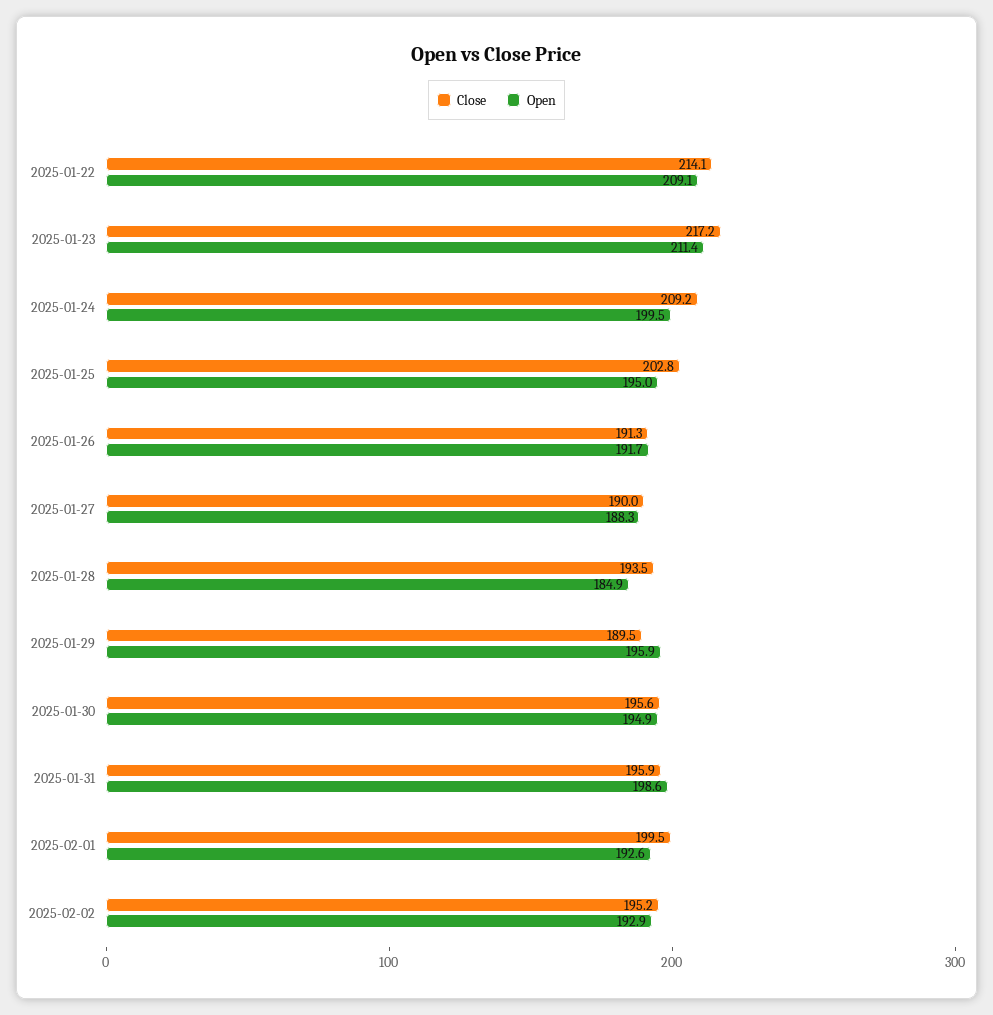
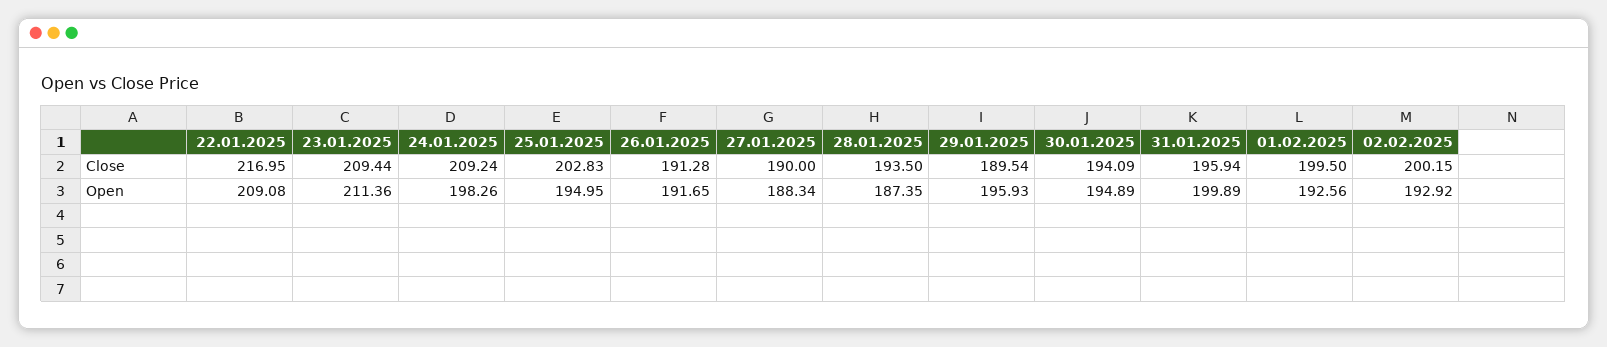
  {
    "Close": {
-     "2025-01-22": 214.1,
+     "2025-01-22": 216.95,
-     "2025-01-23": 217.2,
+     "2025-01-23": 209.44,
      "2025-01-24": 209.24,
      "2025-01-25": 202.83,
      "2025-01-26": 191.28,
      "2025-01-27": 190,
      "2025-01-28": 193.5,
      "2025-01-29": 189.54,
-     "2025-01-30": 195.6,
+     "2025-01-30": 194.09,
      "2025-01-31": 195.94,
      "2025-02-01": 199.5,
-     "2025-02-02": 195.2
+     "2025-02-02": 200.15
    },
    "Open": {
      "2025-01-22": 209.08,
      "2025-01-23": 211.36,
-     "2025-01-24": 199.5,
+     "2025-01-24": 198.26,
      "2025-01-25": 194.95,
      "2025-01-26": 191.65,
      "2025-01-27": 188.34,
-     "2025-01-28": 184.9,
+     "2025-01-28": 187.35,
      "2025-01-29": 195.93,
      "2025-01-30": 194.89,
-     "2025-01-31": 198.6,
+     "2025-01-31": 199.89,
      "2025-02-01": 192.56,
      "2025-02-02": 192.92
    }
  }

